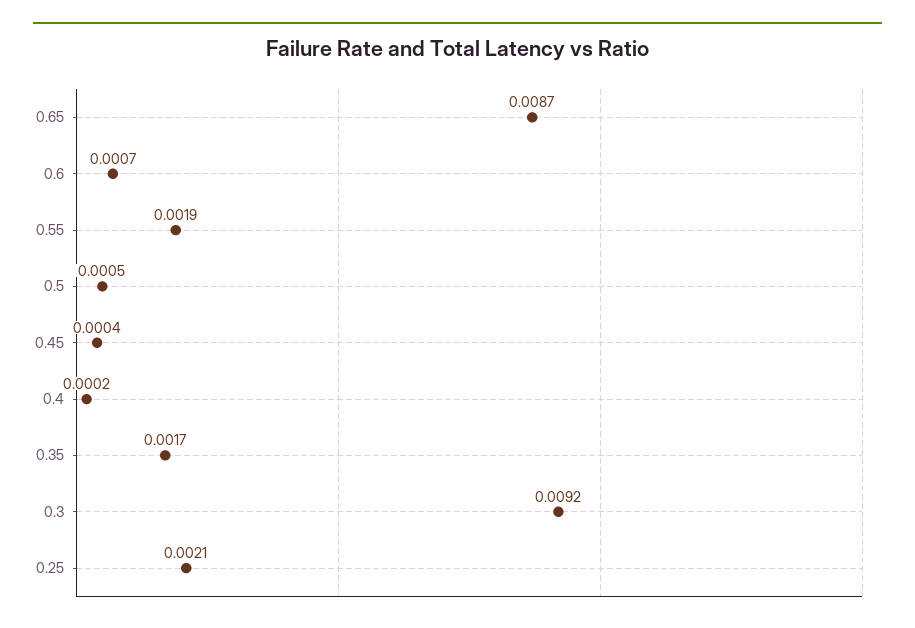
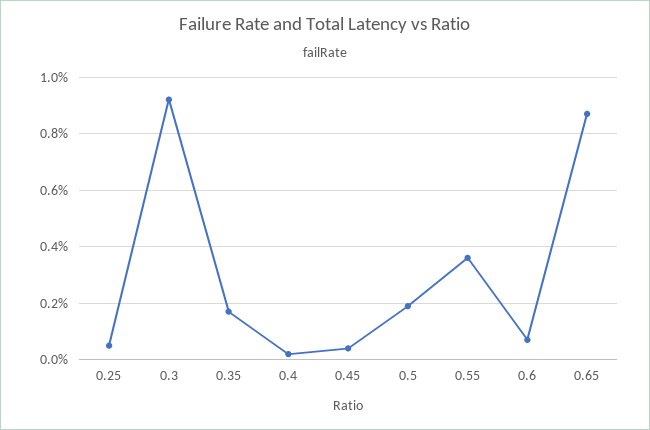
  {
    "0.65": 0.0087,
    "0.6": 0.0007,
-   "0.55": 0.0019,
+   "0.55": 0.0035,
-   "0.5": 0.0005,
+   "0.5": 0.002,
    "0.45": 0.0004,
    "0.4": 0.0002,
    "0.35": 0.0017,
    "0.3": 0.0092,
-   "0.25": 0.0021
+   "0.25": 0.0005
  }

